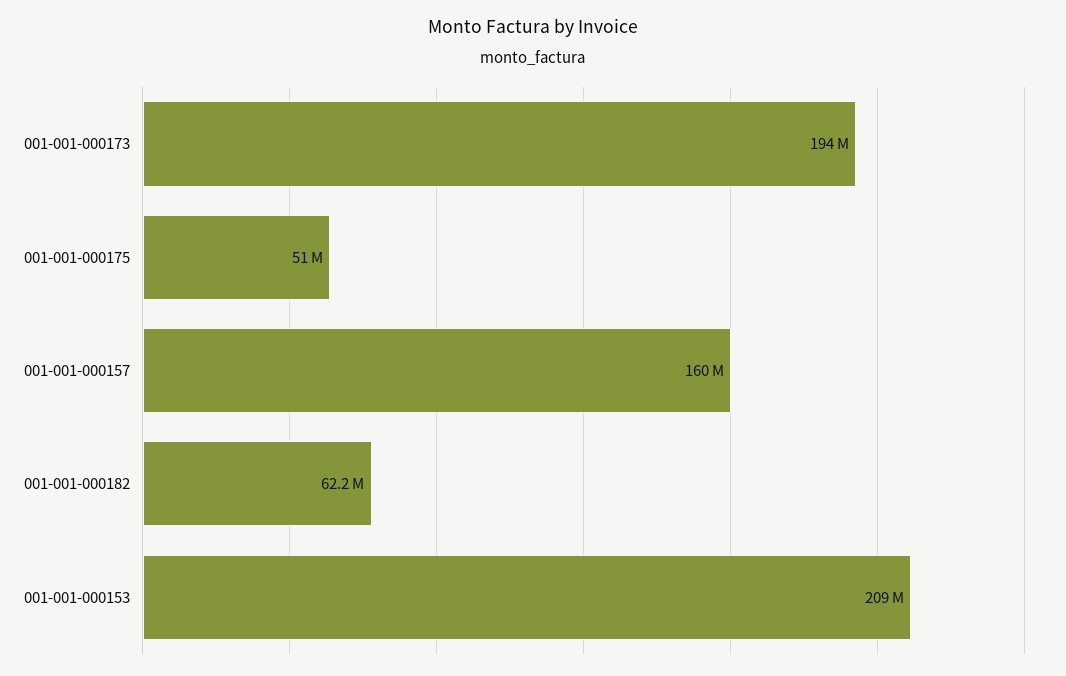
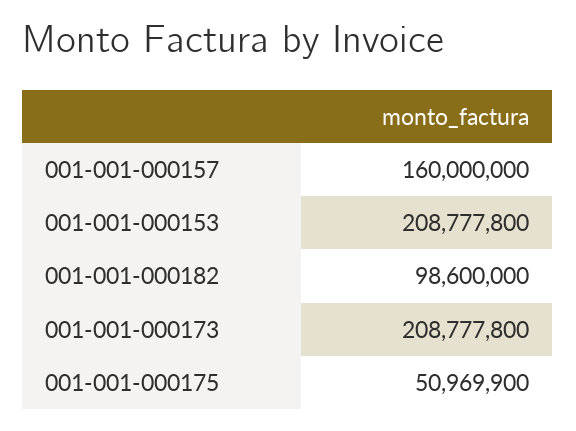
  {
-   "001-001-000173": 194000000,
+   "001-001-000173": 208777800,
    "001-001-000175": 50969900,
    "001-001-000157": 160000000,
-   "001-001-000182": 62200000,
+   "001-001-000182": 98600000,
    "001-001-000153": 208777800
  }

